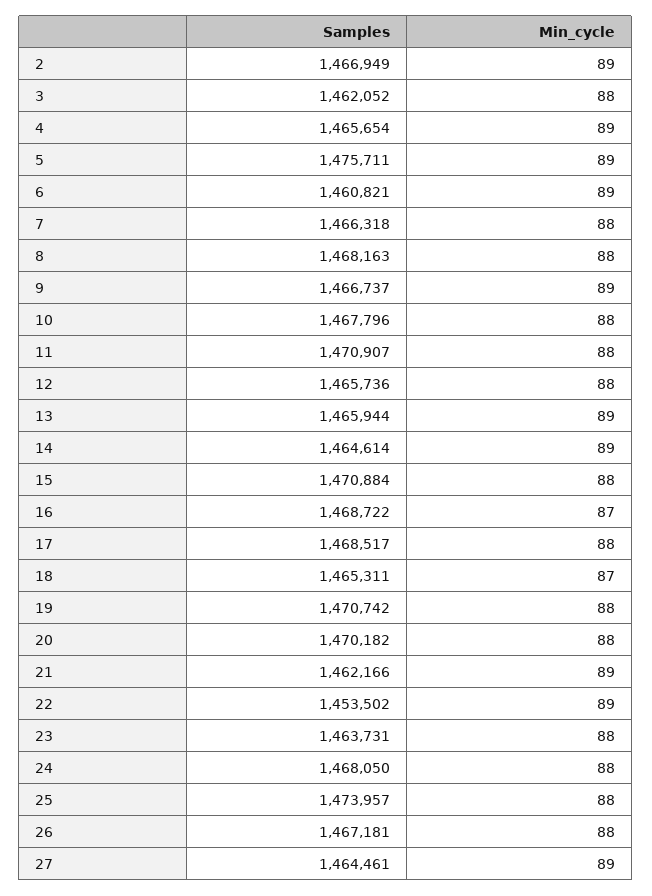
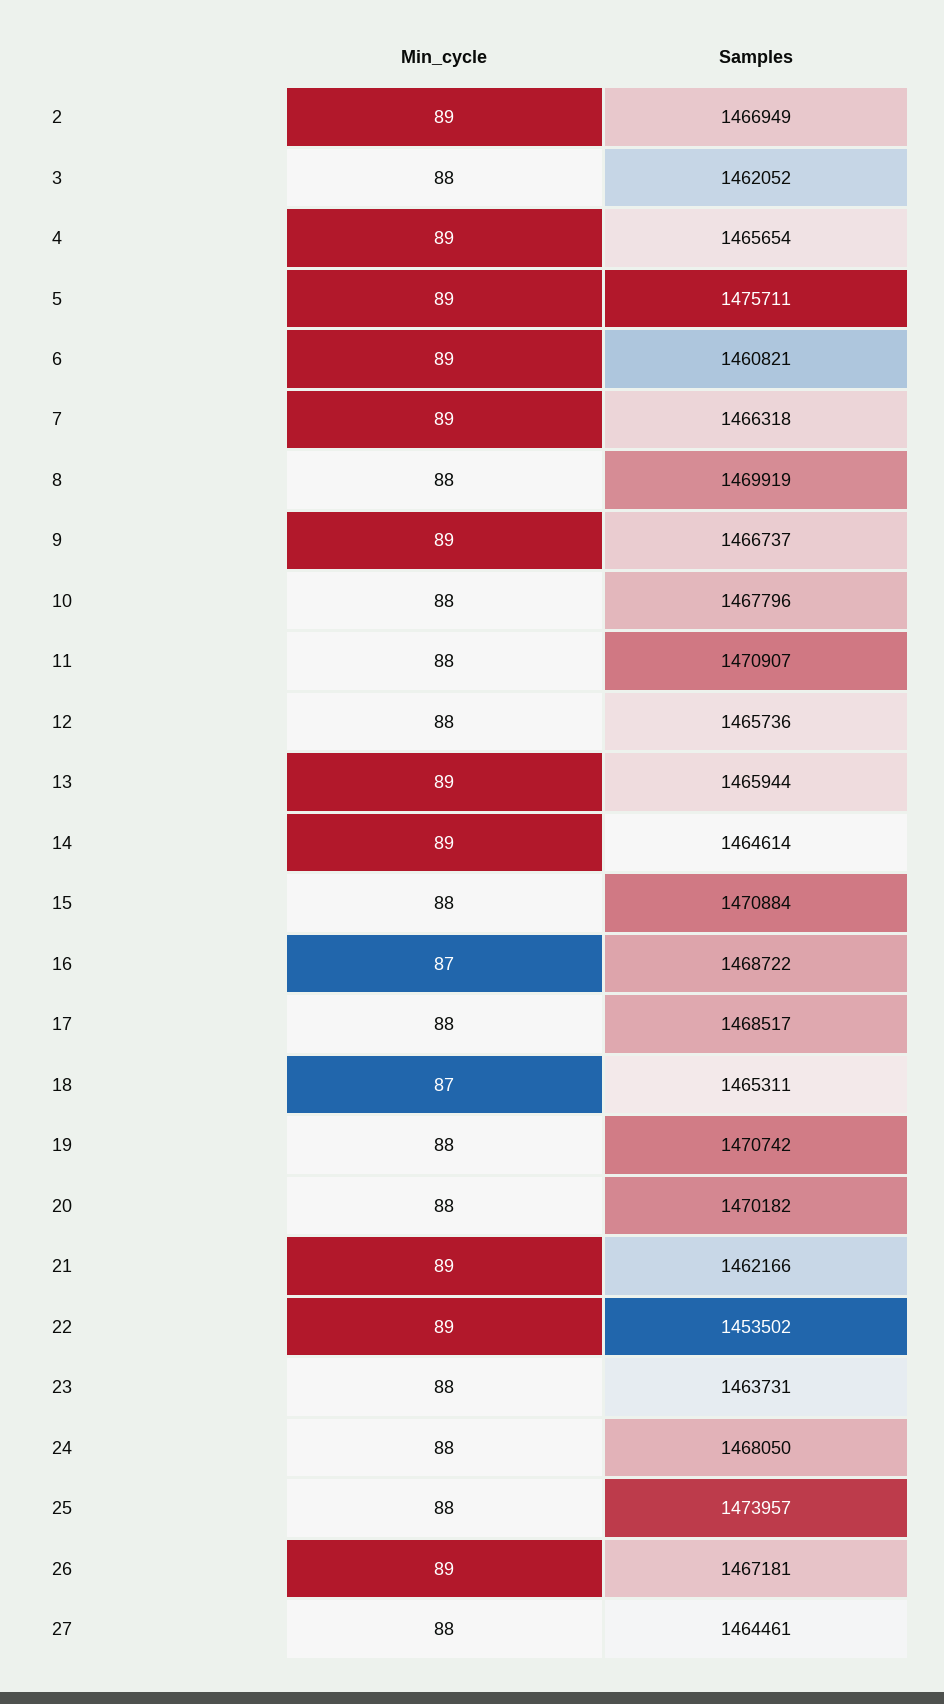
  {
    "Samples": {
      "2": 1466949,
      "3": 1462052,
      "4": 1465654,
      "5": 1475711,
      "6": 1460821,
      "7": 1466318,
-     "8": 1468163,
+     "8": 1469919,
      "9": 1466737,
      "10": 1467796,
      "11": 1470907,
      "12": 1465736,
      "13": 1465944,
      "14": 1464614,
      "15": 1470884,
      "16": 1468722,
      "17": 1468517,
      "18": 1465311,
      "19": 1470742,
      "20": 1470182,
      "21": 1462166,
      "22": 1453502,
      "23": 1463731,
      "24": 1468050,
      "25": 1473957,
      "26": 1467181,
      "27": 1464461
    },
    "Min_cycle": {
      "2": 89,
      "3": 88,
      "4": 89,
      "5": 89,
      "6": 89,
-     "7": 88,
+     "7": 89,
      "8": 88,
      "9": 89,
      "10": 88,
      "11": 88,
      "12": 88,
      "13": 89,
      "14": 89,
      "15": 88,
      "16": 87,
      "17": 88,
      "18": 87,
      "19": 88,
      "20": 88,
      "21": 89,
      "22": 89,
      "23": 88,
      "24": 88,
      "25": 88,
-     "26": 88,
+     "26": 89,
-     "27": 89
+     "27": 88
    }
  }

